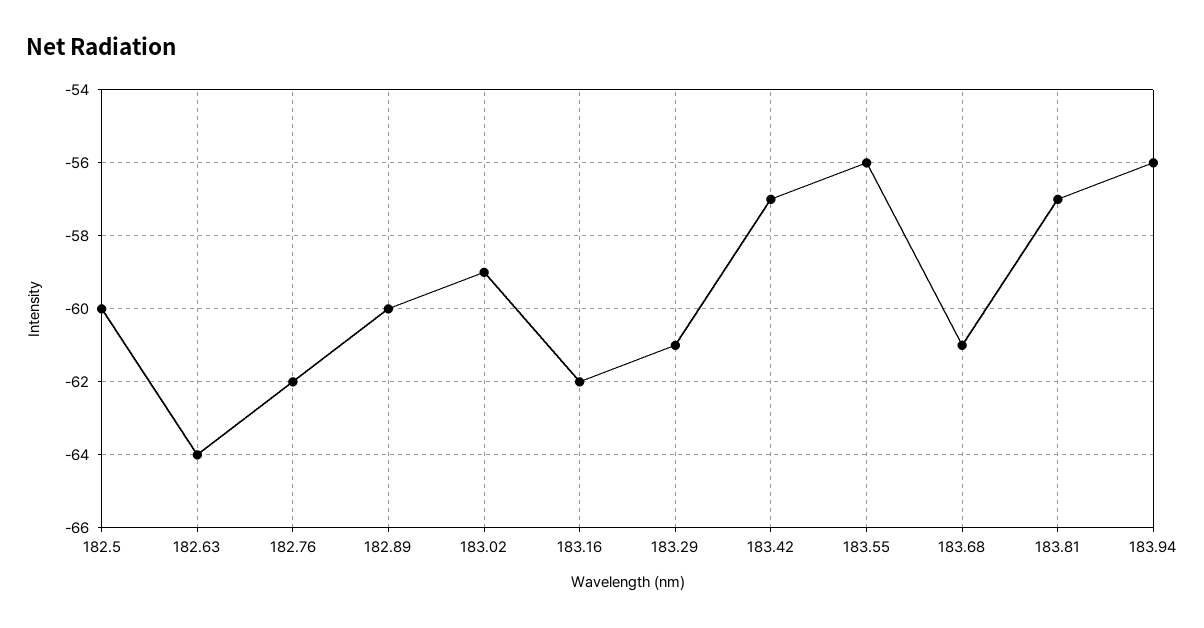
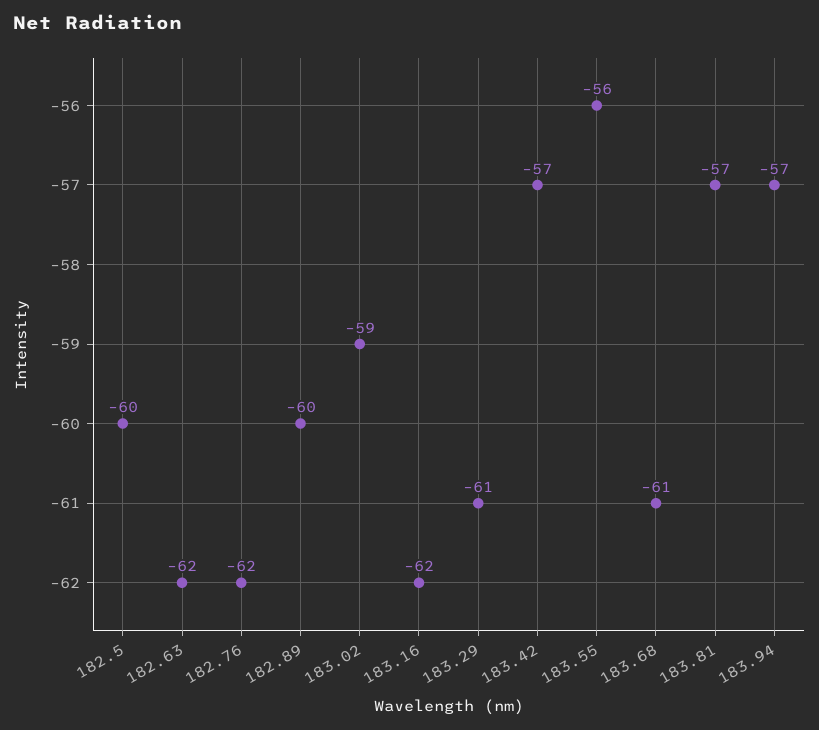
  {
    "182.5": -60,
-   "182.63": -64,
+   "182.63": -62,
    "182.76": -62,
    "182.89": -60,
    "183.02": -59,
    "183.16": -62,
    "183.29": -61,
    "183.42": -57,
    "183.55": -56,
    "183.68": -61,
    "183.81": -57,
-   "183.94": -56
+   "183.94": -57
  }

